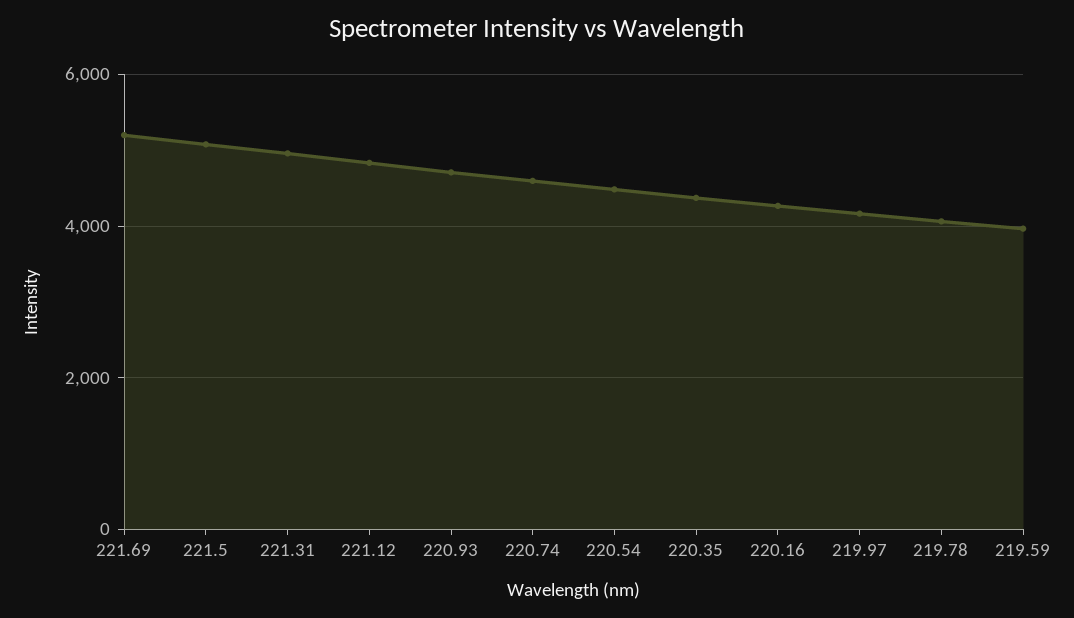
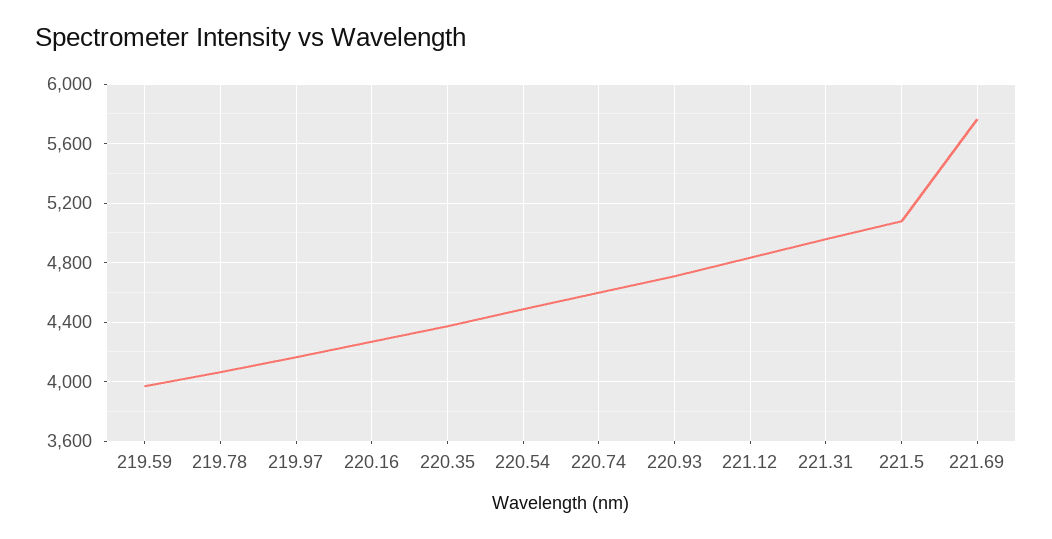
  {
-   "221.69": 5200,
+   "221.69": 5750,
    "221.5": 5100,
    "221.31": 4950,
    "221.12": 4850,
    "220.93": 4700,
    "220.74": 4600,
    "220.54": 4500,
    "220.35": 4350,
    "220.16": 4250,
    "219.97": 4150,
    "219.78": 4050,
    "219.59": 3950
  }

